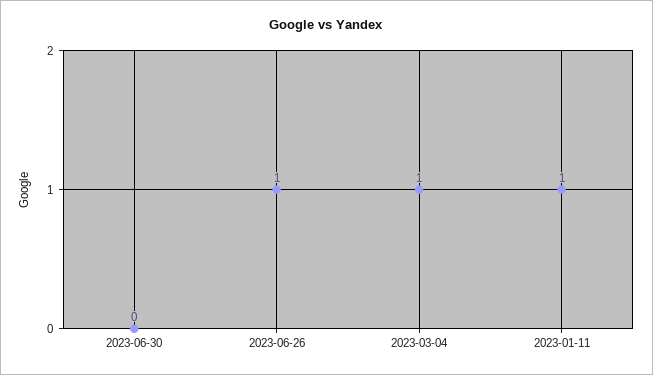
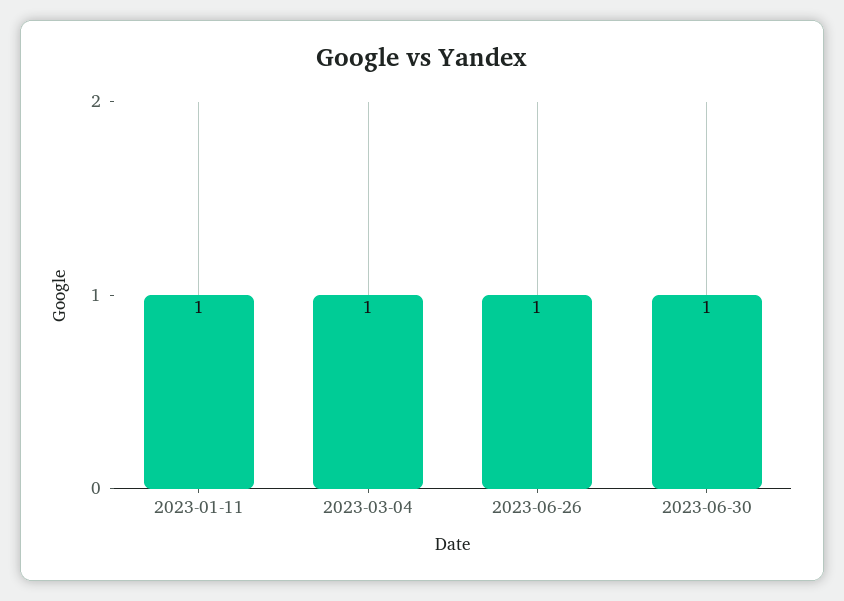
  {
-   "2023-06-30": 0,
+   "2023-06-30": 1,
    "2023-06-26": 1,
    "2023-03-04": 1,
    "2023-01-11": 1
  }

